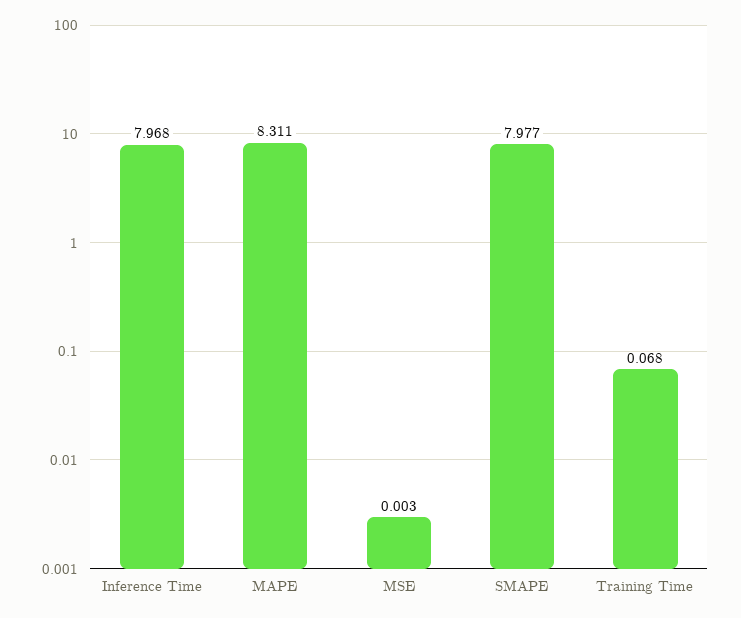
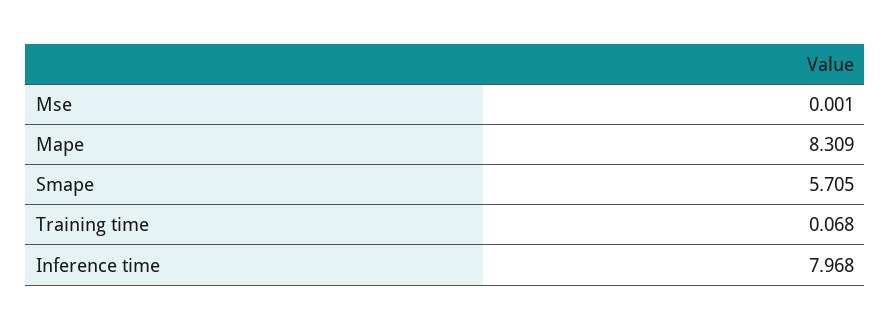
  {
    "Inference Time": 7.968,
-   "MAPE": 8.311,
+   "MAPE": 8.309,
-   "MSE": 0.003,
+   "MSE": 0.001,
-   "SMAPE": 7.977,
+   "SMAPE": 5.705,
    "Training Time": 0.068
  }

